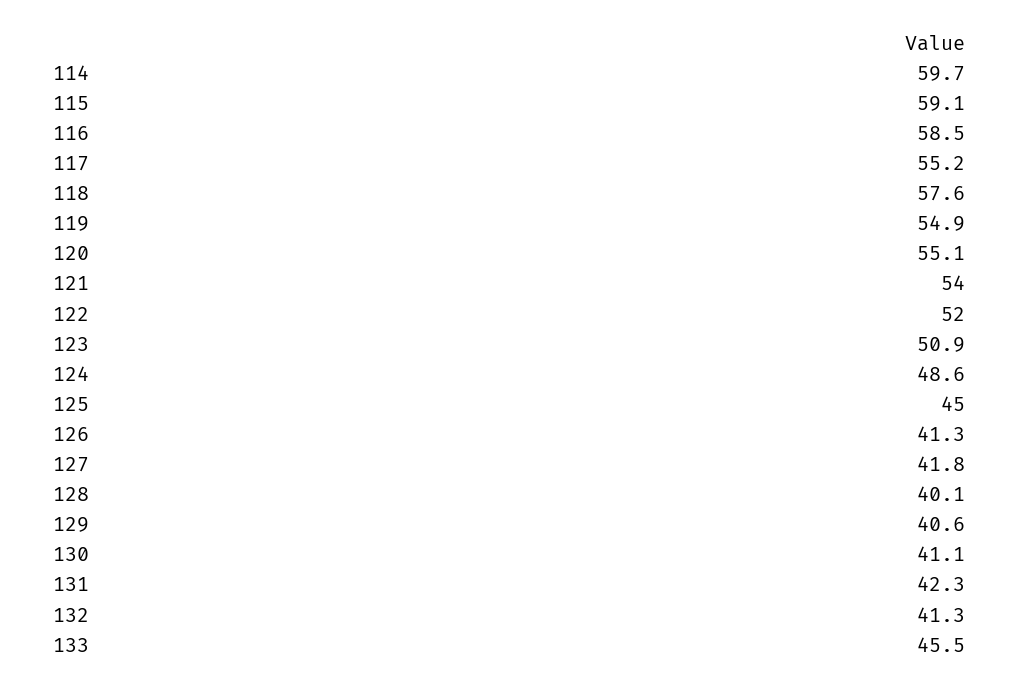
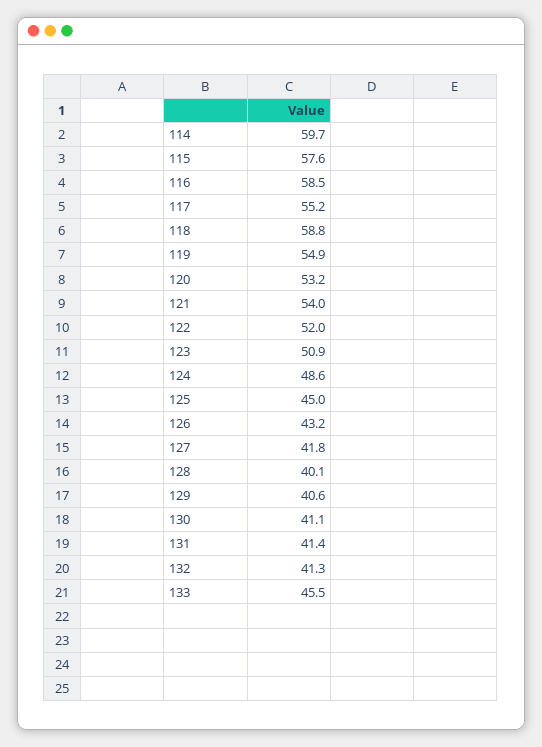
  {
    "114": 59.7,
-   "115": 59.1,
+   "115": 57.6,
    "116": 58.5,
    "117": 55.2,
-   "118": 57.6,
+   "118": 58.8,
    "119": 54.9,
-   "120": 55.1,
+   "120": 53.2,
    "121": 54,
    "122": 52,
    "123": 50.9,
    "124": 48.6,
    "125": 45,
-   "126": 41.3,
+   "126": 43.2,
    "127": 41.8,
    "128": 40.1,
    "129": 40.6,
    "130": 41.1,
-   "131": 42.3,
+   "131": 41.4,
    "132": 41.3,
    "133": 45.5
  }

